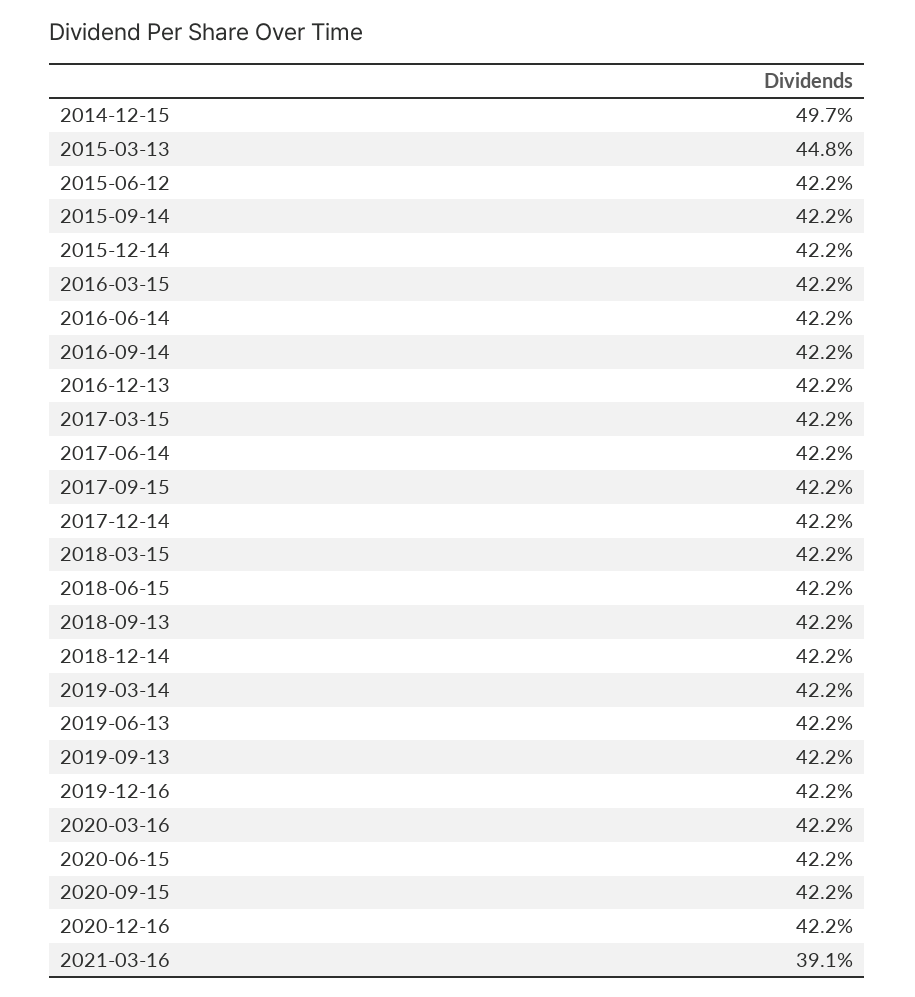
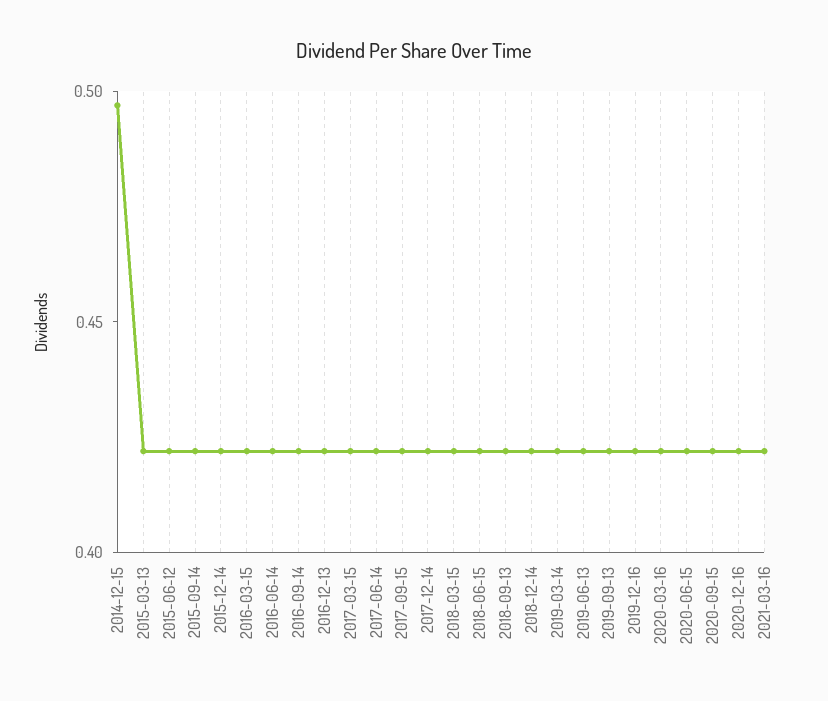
  {
    "2014-12-15": 0.497,
-   "2015-03-13": 0.448,
+   "2015-03-13": 0.42,
    "2015-06-12": 0.422,
    "2015-09-14": 0.422,
    "2015-12-14": 0.422,
    "2016-03-15": 0.422,
    "2016-06-14": 0.422,
    "2016-09-14": 0.422,
    "2016-12-13": 0.422,
    "2017-03-15": 0.422,
    "2017-06-14": 0.422,
    "2017-09-15": 0.422,
    "2017-12-14": 0.422,
    "2018-03-15": 0.422,
    "2018-06-15": 0.422,
    "2018-09-13": 0.422,
    "2018-12-14": 0.422,
    "2019-03-14": 0.422,
    "2019-06-13": 0.422,
    "2019-09-13": 0.422,
    "2019-12-16": 0.422,
    "2020-03-16": 0.422,
    "2020-06-15": 0.422,
    "2020-09-15": 0.422,
    "2020-12-16": 0.422,
-   "2021-03-16": 0.391
+   "2021-03-16": 0.42
  }

